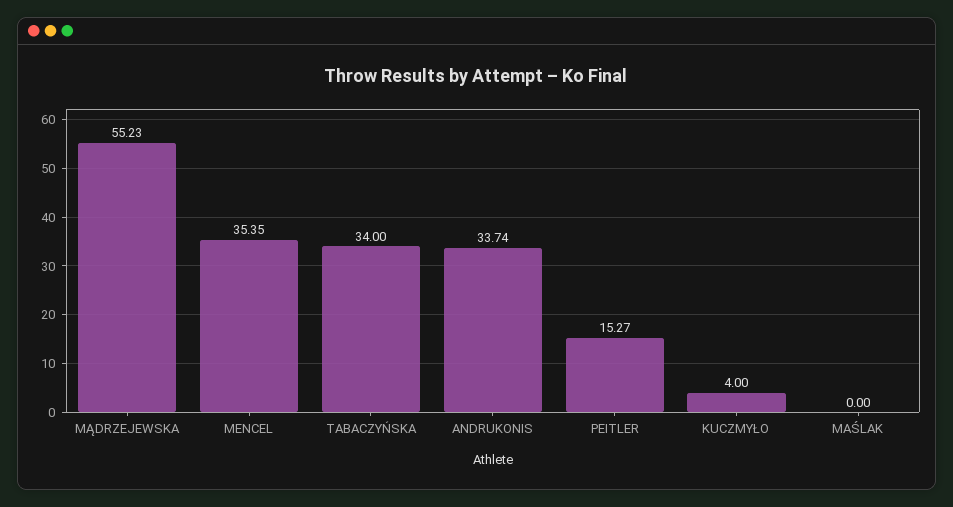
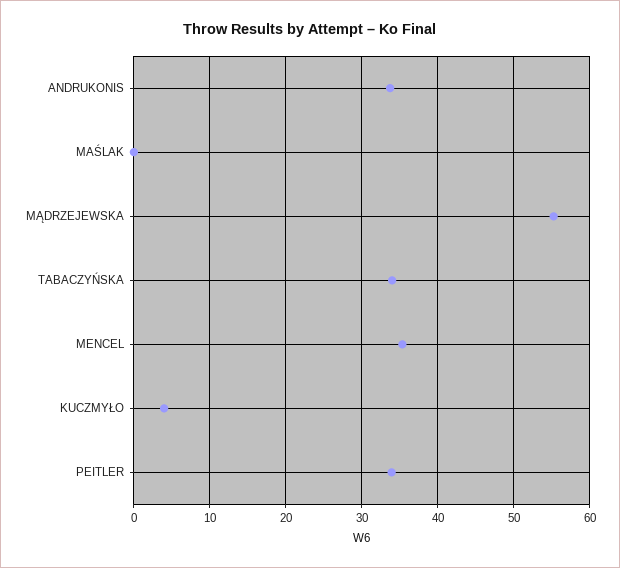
  {
    "MĄDRZEJEWSKA": 55.23,
    "MENCEL": 35.35,
    "TABACZYŃSKA": 34,
    "ANDRUKONIS": 33.74,
-   "PEITLER": 15.27,
+   "PEITLER": 34,
    "KUCZMYŁO": 4,
    "MAŚLAK": 0
  }

